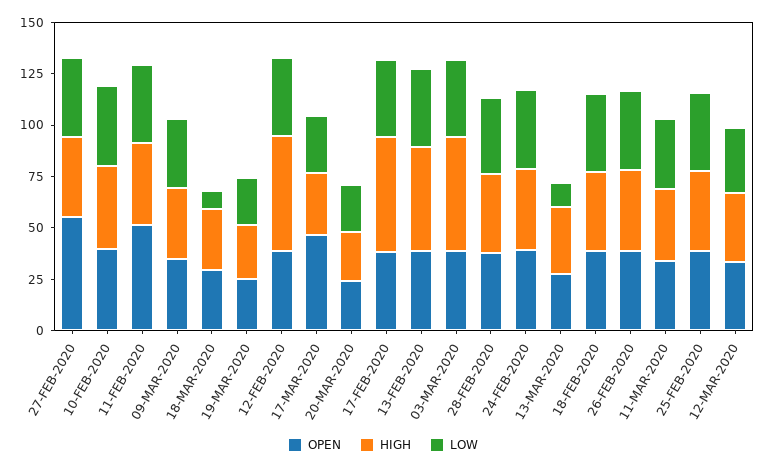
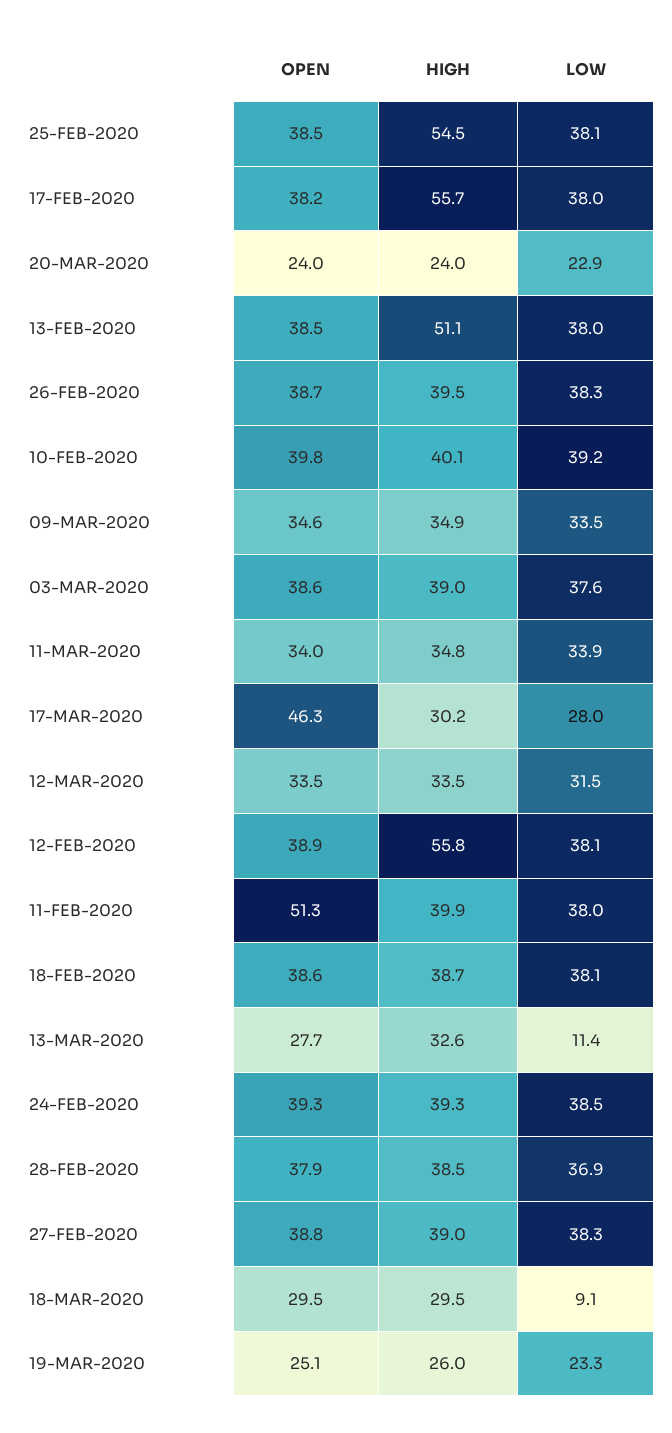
  {
    "OPEN": {
-     "27-FEB-2020": 55,
+     "27-FEB-2020": 38.8,
      "10-FEB-2020": 39.8,
      "11-FEB-2020": 51.3,
      "09-MAR-2020": 34.6,
      "18-MAR-2020": 29.5,
      "19-MAR-2020": 25.1,
      "12-FEB-2020": 38.9,
      "17-MAR-2020": 46.3,
      "20-MAR-2020": 24,
      "17-FEB-2020": 38.2,
      "13-FEB-2020": 38.5,
      "03-MAR-2020": 38.6,
      "28-FEB-2020": 37.9,
      "24-FEB-2020": 39.3,
      "13-MAR-2020": 27.7,
      "18-FEB-2020": 38.6,
      "26-FEB-2020": 38.7,
      "11-MAR-2020": 34,
      "25-FEB-2020": 38.5,
      "12-MAR-2020": 33.5
    },
    "HIGH": {
      "27-FEB-2020": 39,
      "10-FEB-2020": 40.1,
      "11-FEB-2020": 39.9,
      "09-MAR-2020": 34.9,
      "18-MAR-2020": 29.5,
      "19-MAR-2020": 26,
      "12-FEB-2020": 55.8,
      "17-MAR-2020": 30.2,
      "20-MAR-2020": 24,
      "17-FEB-2020": 55.7,
      "13-FEB-2020": 51.1,
-     "03-MAR-2020": 55,
+     "03-MAR-2020": 39,
      "28-FEB-2020": 38.5,
      "24-FEB-2020": 39.3,
      "13-MAR-2020": 32.6,
      "18-FEB-2020": 38.7,
      "26-FEB-2020": 39.5,
      "11-MAR-2020": 34.8,
-     "25-FEB-2020": 40,
+     "25-FEB-2020": 54.5,
      "12-MAR-2020": 33.5
    },
    "LOW": {
      "27-FEB-2020": 38.3,
      "10-FEB-2020": 39.2,
      "11-FEB-2020": 38,
      "09-MAR-2020": 33.5,
      "18-MAR-2020": 9.1,
      "19-MAR-2020": 23.3,
      "12-FEB-2020": 38.1,
      "17-MAR-2020": 28,
      "20-MAR-2020": 22.9,
      "17-FEB-2020": 38,
      "13-FEB-2020": 38,
      "03-MAR-2020": 37.6,
      "28-FEB-2020": 36.9,
      "24-FEB-2020": 38.5,
      "13-MAR-2020": 11.4,
      "18-FEB-2020": 38.1,
      "26-FEB-2020": 38.3,
      "11-MAR-2020": 33.9,
      "25-FEB-2020": 38.1,
      "12-MAR-2020": 31.5
    }
  }

